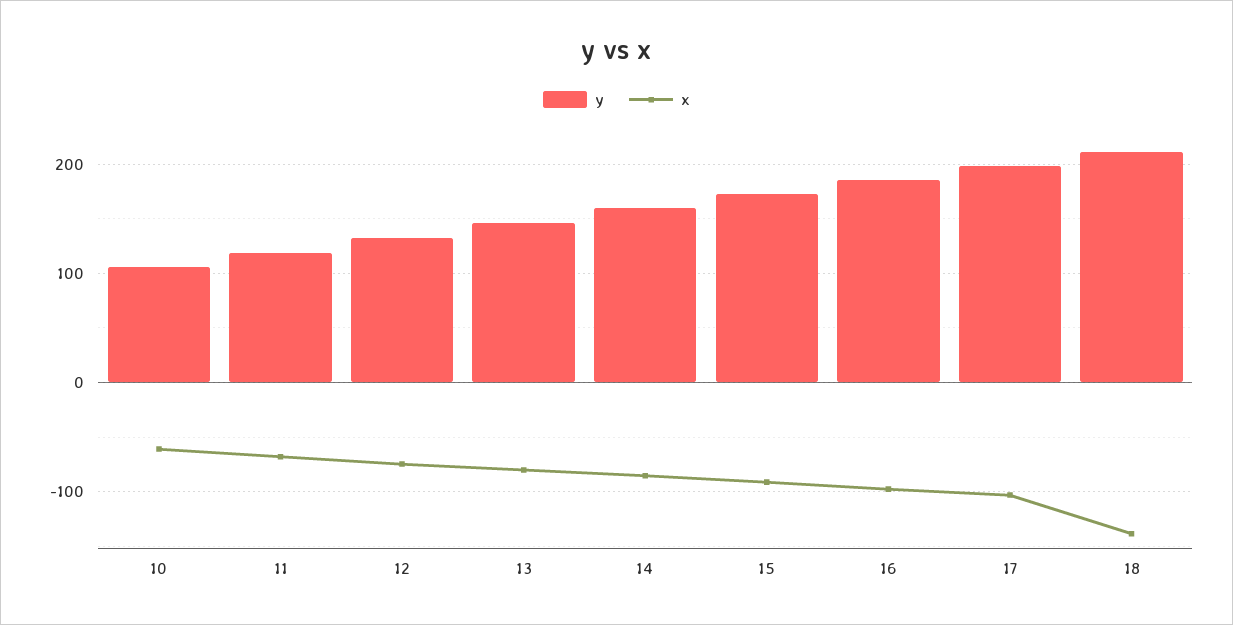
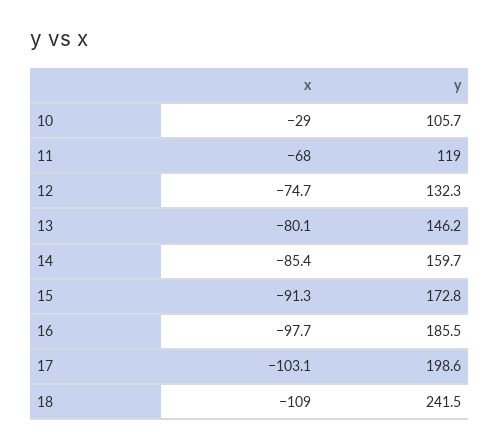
  {
    "y": {
      "10": 105.7,
      "11": 119,
      "12": 132.3,
      "13": 146.2,
      "14": 159.7,
      "15": 172.8,
      "16": 185.5,
      "17": 198.6,
-     "18": 210
+     "18": 241.5
    },
    "x": {
-     "10": -60,
+     "10": -29,
      "11": -68,
      "12": -74.7,
      "13": -80.1,
      "14": -85.4,
      "15": -91.3,
      "16": -97.7,
      "17": -103.1,
-     "18": -140
+     "18": -109
    }
  }

